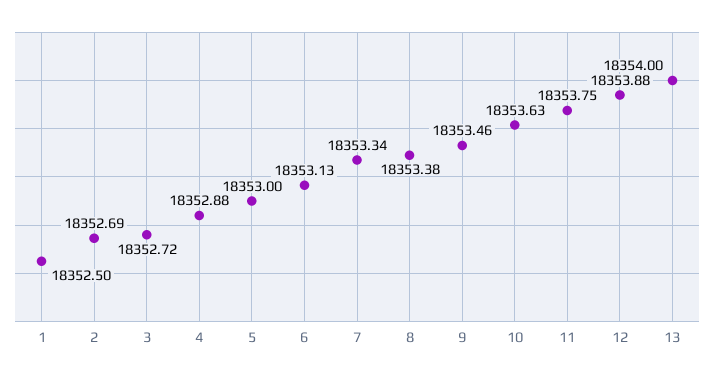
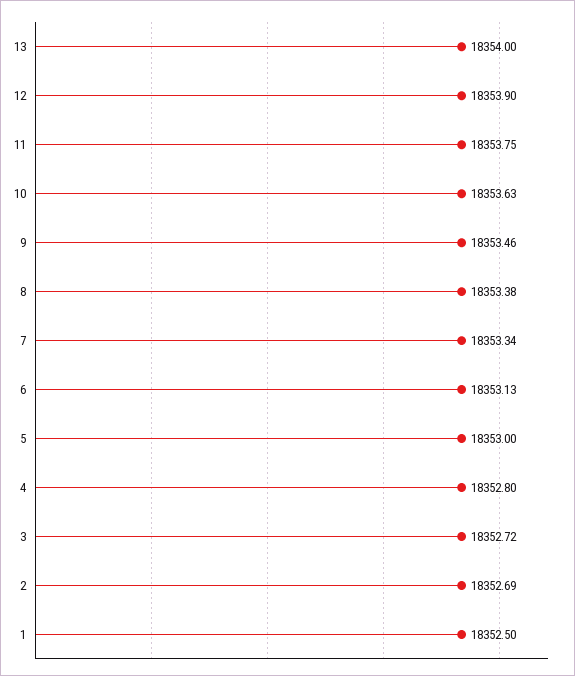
  {
    "1": 18352.5,
    "2": 18352.69,
    "3": 18352.72,
-   "4": 18352.88,
+   "4": 18352.8,
    "5": 18353,
    "6": 18353.13,
    "7": 18353.34,
    "8": 18353.38,
    "9": 18353.46,
    "10": 18353.63,
    "11": 18353.75,
-   "12": 18353.88,
+   "12": 18353.9,
    "13": 18354
  }

